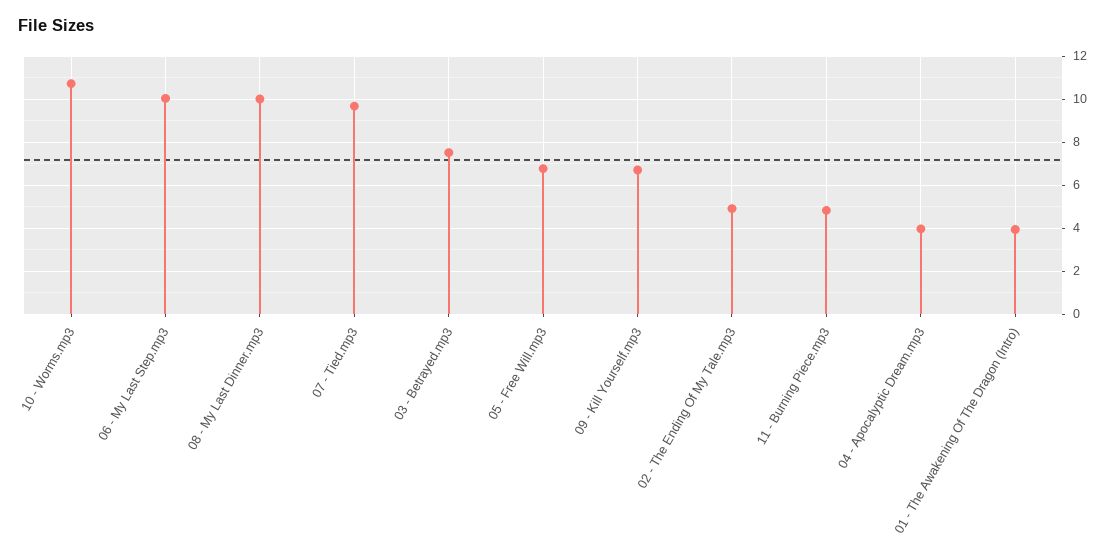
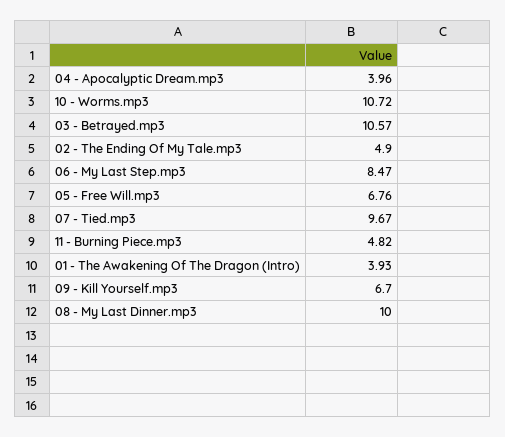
  {
    "10 - Worms.mp3": 10.72,
-   "06 - My Last Step.mp3": 10,
+   "06 - My Last Step.mp3": 8.47,
    "08 - My Last Dinner.mp3": 10,
    "07 - Tied.mp3": 9.67,
-   "03 - Betrayed.mp3": 7.5,
+   "03 - Betrayed.mp3": 10.57,
    "05 - Free Will.mp3": 6.76,
    "09 - Kill Yourself.mp3": 6.7,
    "02 - The Ending Of My Tale.mp3": 4.9,
    "11 - Burning Piece.mp3": 4.82,
    "04 - Apocalyptic Dream.mp3": 3.96,
    "01 - The Awakening Of The Dragon (Intro)": 3.93
  }

